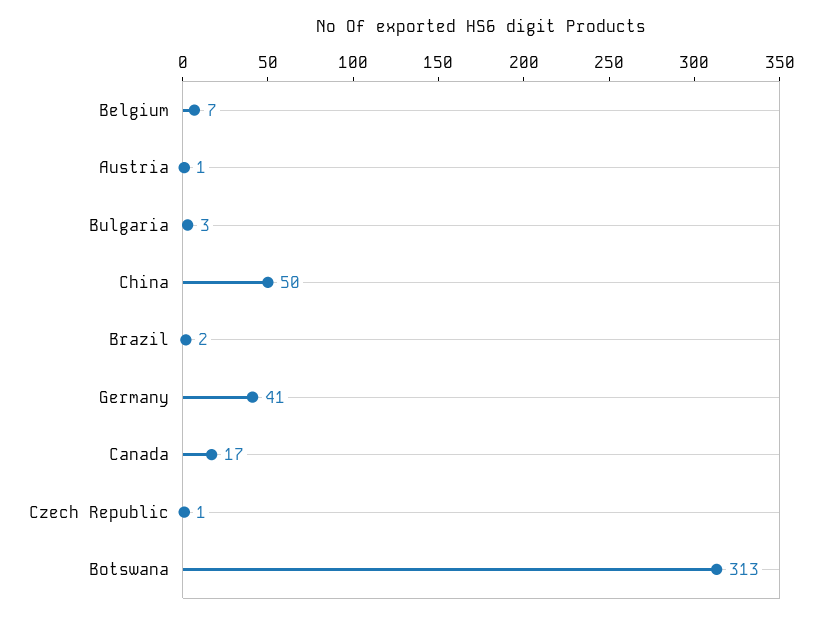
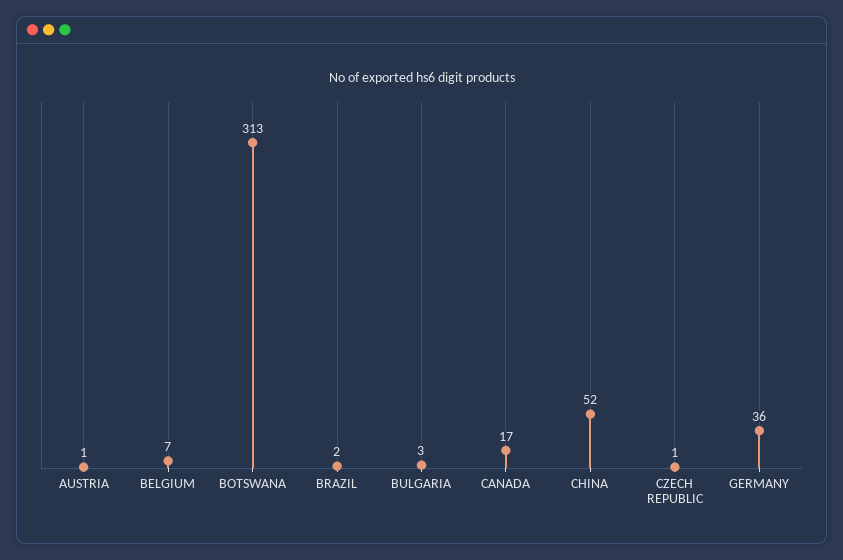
  {
    "Belgium": 7,
    "Austria": 1,
    "Bulgaria": 3,
-   "China": 50,
+   "China": 52,
    "Brazil": 2,
-   "Germany": 41,
+   "Germany": 36,
    "Canada": 17,
    "Czech Republic": 1,
    "Botswana": 313
  }

